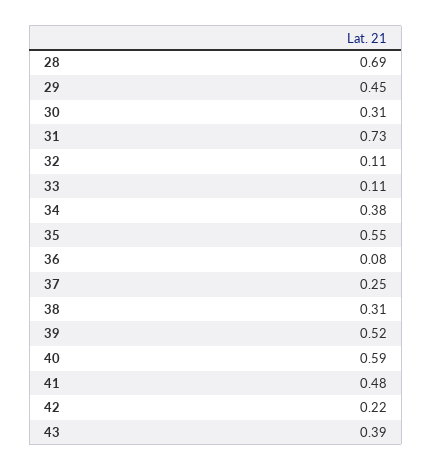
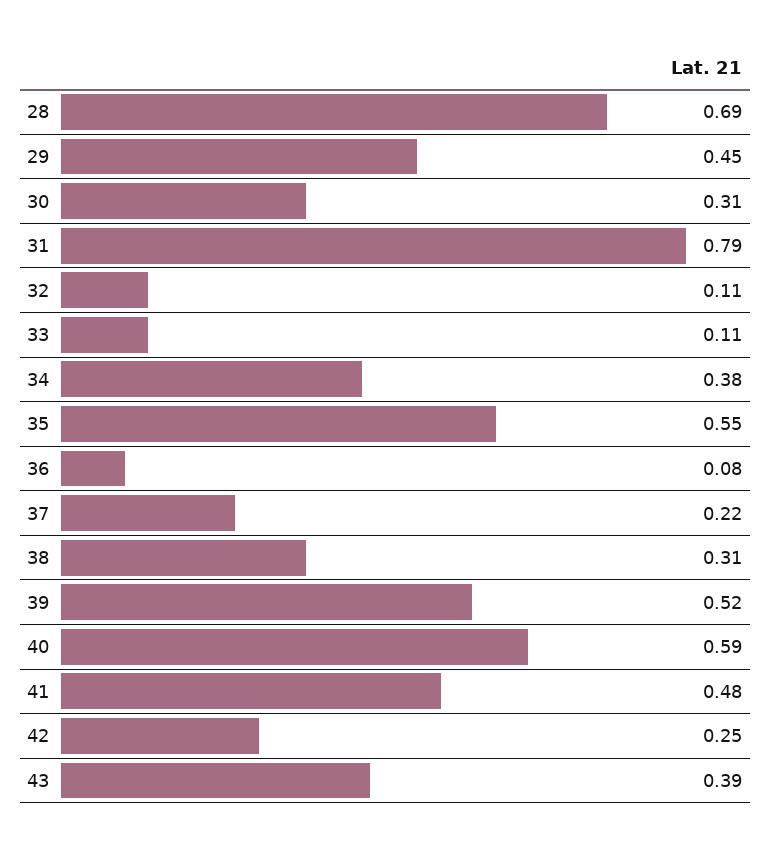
  {
    "28": 0.69,
    "29": 0.45,
    "30": 0.31,
-   "31": 0.73,
+   "31": 0.79,
    "32": 0.11,
    "33": 0.11,
    "34": 0.38,
    "35": 0.55,
    "36": 0.08,
-   "37": 0.25,
+   "37": 0.22,
    "38": 0.31,
    "39": 0.52,
    "40": 0.59,
    "41": 0.48,
-   "42": 0.22,
+   "42": 0.25,
    "43": 0.39
  }

